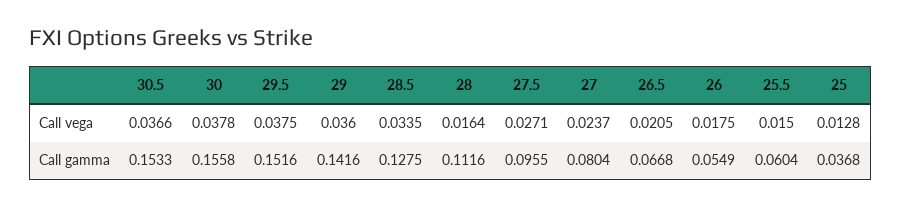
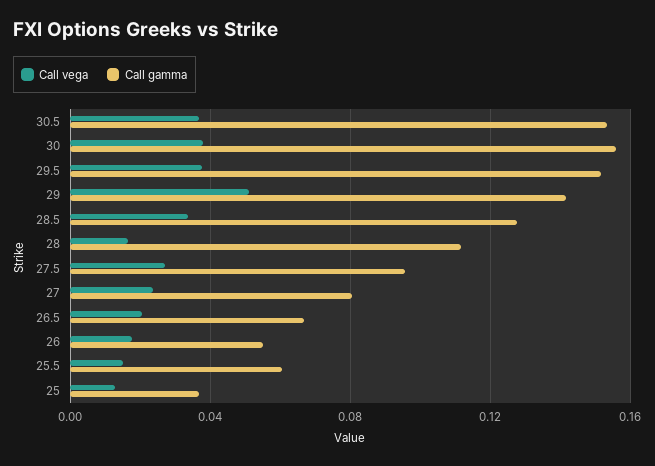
  {
    "Call vega": {
      "30.5": 0.0366,
      "30": 0.0378,
      "29.5": 0.0375,
-     "29": 0.036,
+     "29": 0.05,
      "28.5": 0.0335,
      "28": 0.0164,
      "27.5": 0.0271,
      "27": 0.0237,
      "26.5": 0.0205,
      "26": 0.0175,
      "25.5": 0.015,
      "25": 0.0128
    },
    "Call gamma": {
      "30.5": 0.1533,
      "30": 0.1558,
      "29.5": 0.1516,
      "29": 0.1416,
      "28.5": 0.1275,
      "28": 0.1116,
      "27.5": 0.0955,
      "27": 0.0804,
      "26.5": 0.0668,
      "26": 0.0549,
      "25.5": 0.0604,
      "25": 0.0368
    }
  }

